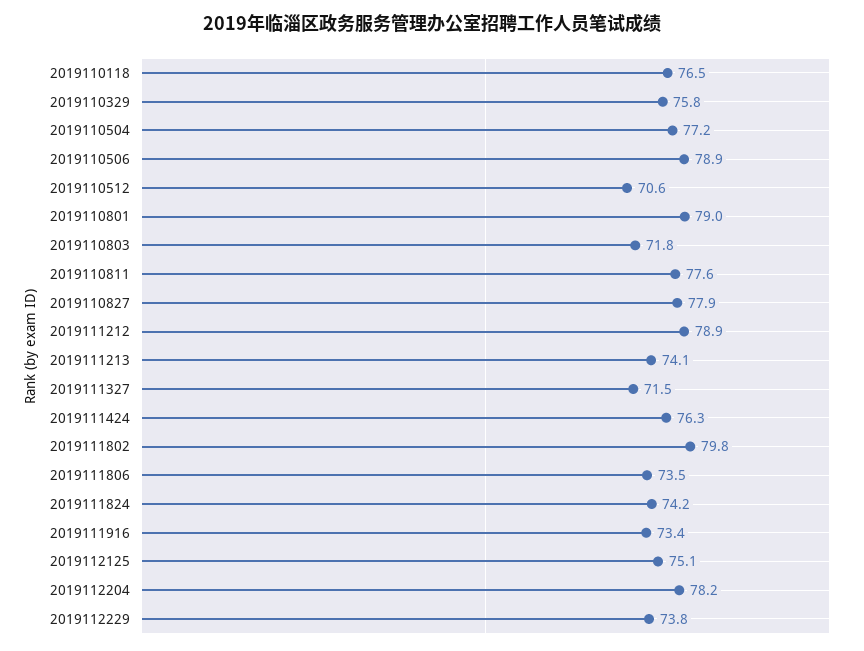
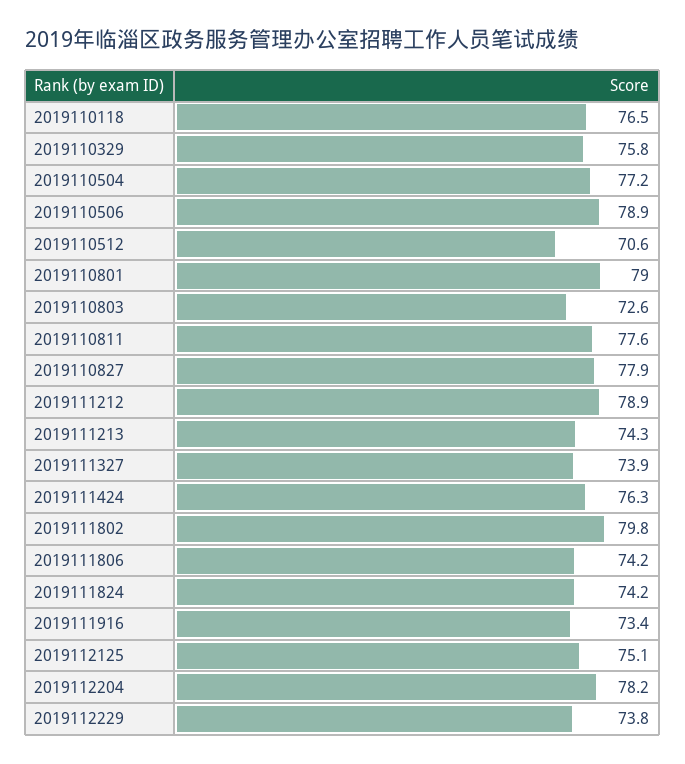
  {
    "2019110118": 76.5,
    "2019110329": 75.8,
    "2019110504": 77.2,
    "2019110506": 78.9,
    "2019110512": 70.6,
    "2019110801": 79,
-   "2019110803": 71.8,
+   "2019110803": 72.6,
    "2019110811": 77.6,
    "2019110827": 77.9,
    "2019111212": 78.9,
-   "2019111213": 74.1,
+   "2019111213": 74.3,
-   "2019111327": 71.5,
+   "2019111327": 73.9,
    "2019111424": 76.3,
    "2019111802": 79.8,
-   "2019111806": 73.5,
+   "2019111806": 74.2,
    "2019111824": 74.2,
    "2019111916": 73.4,
    "2019112125": 75.1,
    "2019112204": 78.2,
    "2019112229": 73.8
  }

